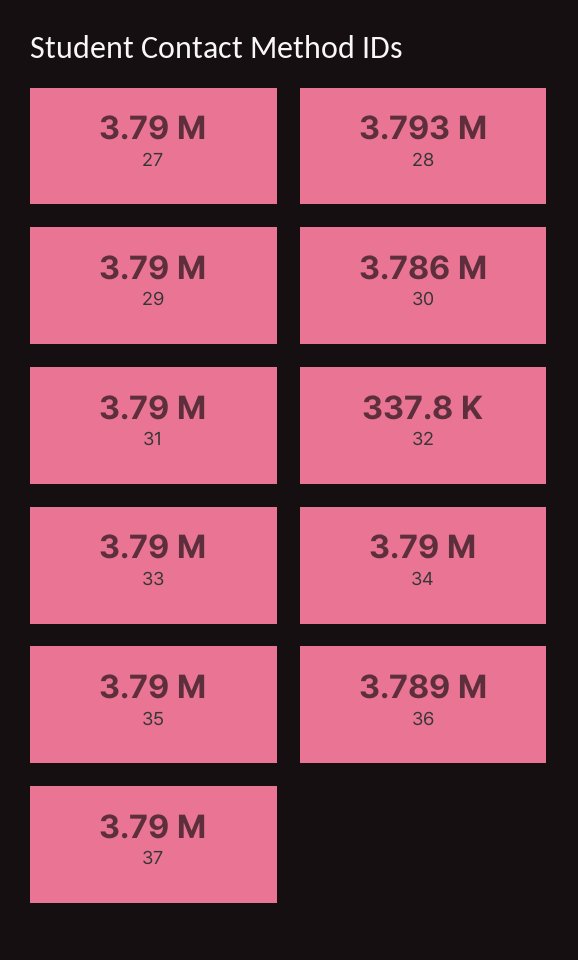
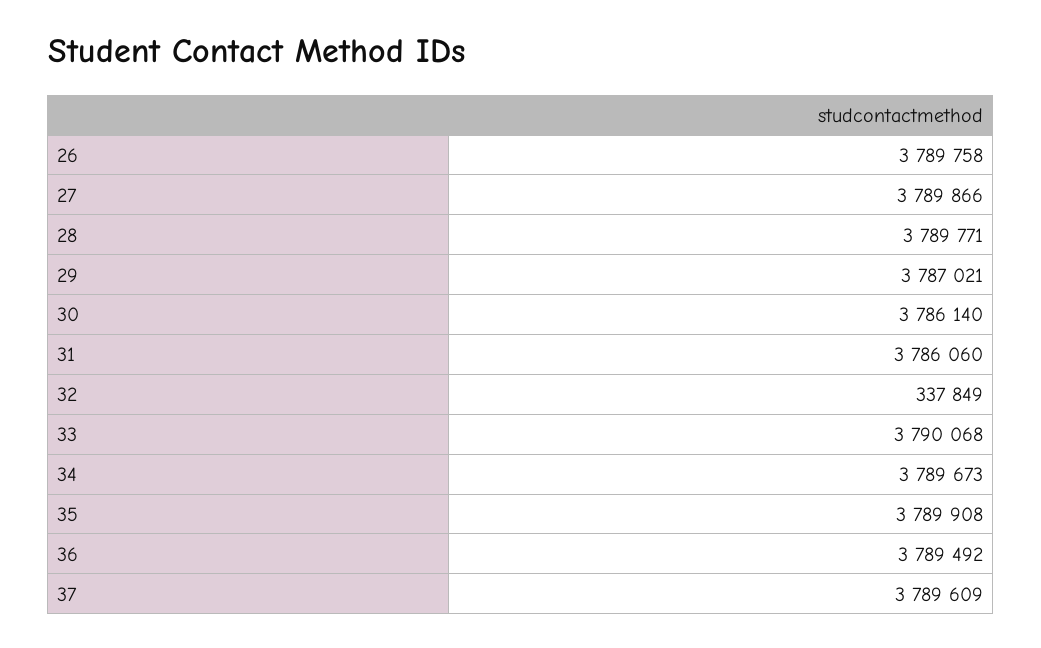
  {
    "27": 3789866,
-   "28": 3793000,
+   "28": 3789771,
-   "29": 3790000,
+   "29": 3787021,
    "30": 3786140,
-   "31": 3790000,
+   "31": 3786060,
    "32": 337849,
    "33": 3790068,
    "34": 3789673,
    "35": 3789908,
    "36": 3789492,
-   "37": 3789609
+   "37": 3789609,
+   "26": 3789758
  }

